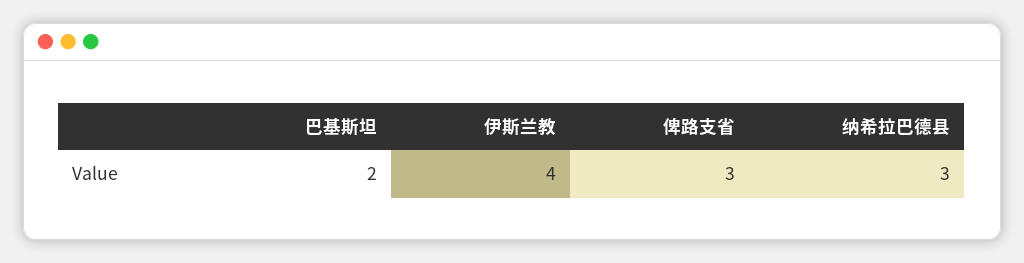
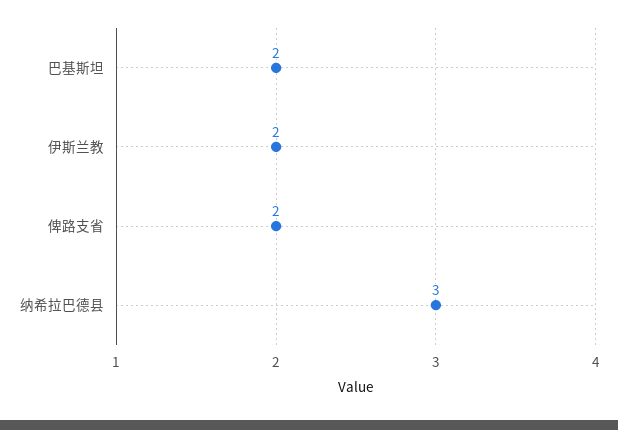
  {
    "巴基斯坦": 2,
-   "伊斯兰教": 4,
+   "伊斯兰教": 2,
-   "俾路支省": 3,
+   "俾路支省": 2,
    "纳希拉巴德县": 3
  }

